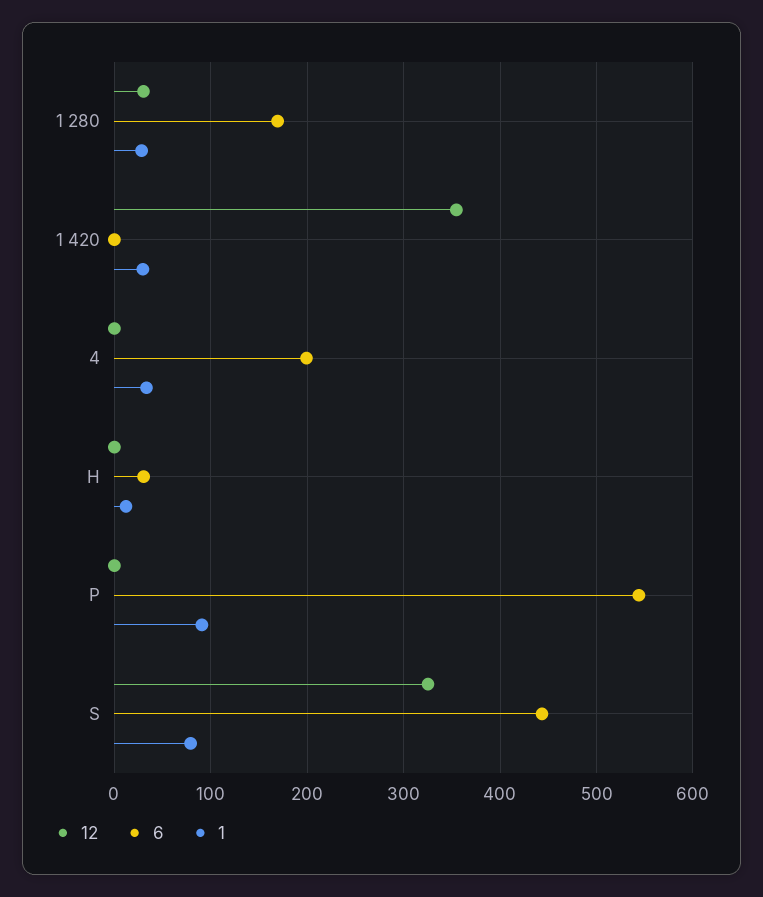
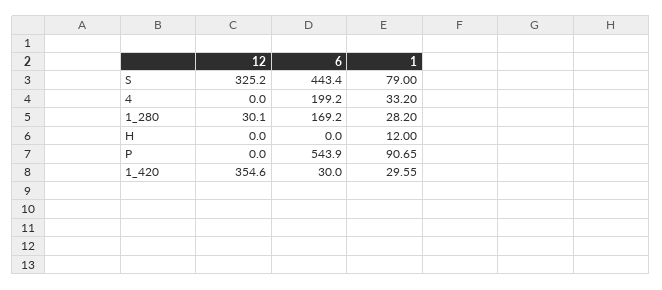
  {
    "12": {
      "1 280": 30.1,
      "1 420": 354.6,
      "4": 0,
      "H": 0,
      "P": 0,
      "S": 325.2
    },
    "6": {
      "1 280": 169.2,
-     "1 420": 0,
+     "1 420": 30,
      "4": 199.2,
-     "H": 30,
+     "H": 0,
      "P": 543.9,
      "S": 443.4
    },
    "1": {
      "1 280": 28.2,
      "1 420": 29.55,
      "4": 33.2,
      "H": 12,
      "P": 90.65,
      "S": 79
    }
  }

